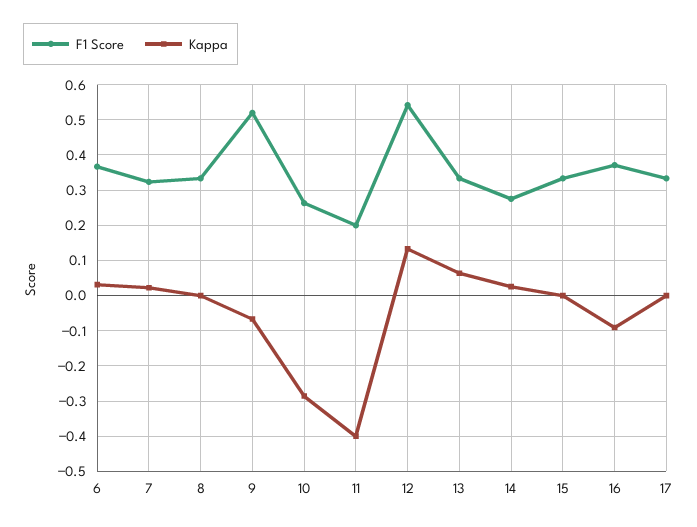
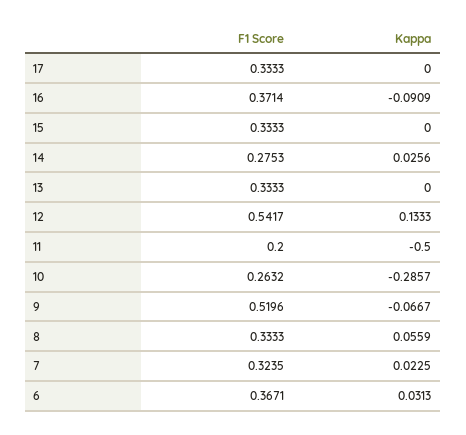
  {
    "F1 Score": {
      "6": 0.3671,
      "7": 0.3235,
      "8": 0.3333,
      "9": 0.5196,
      "10": 0.2632,
      "11": 0.2,
      "12": 0.5417,
      "13": 0.3333,
      "14": 0.2753,
      "15": 0.3333,
      "16": 0.3714,
      "17": 0.3333
    },
    "Kappa": {
      "6": 0.0313,
      "7": 0.0225,
-     "8": 0,
+     "8": 0.0559,
      "9": -0.0667,
      "10": -0.2857,
-     "11": -0.4,
+     "11": -0.5,
      "12": 0.1333,
-     "13": 0.06,
+     "13": 0,
      "14": 0.0256,
      "15": 0,
      "16": -0.0909,
      "17": 0
    }
  }

